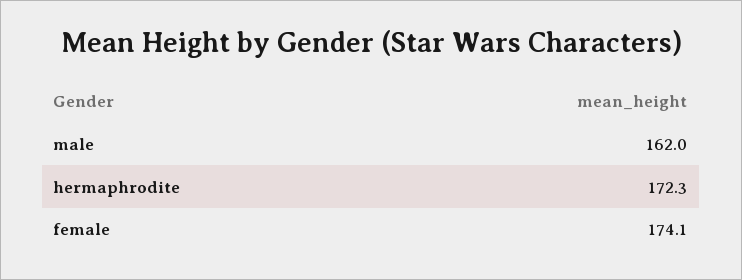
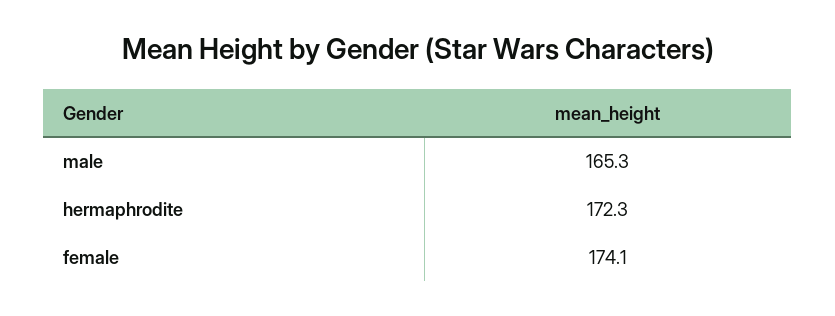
  {
-   "male": 162,
+   "male": 165.3,
    "hermaphrodite": 172.3,
    "female": 174.1
  }

